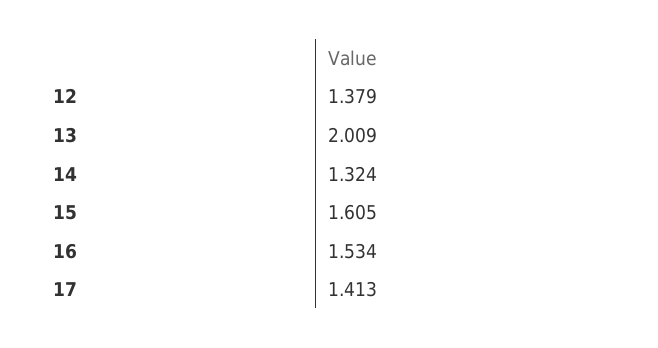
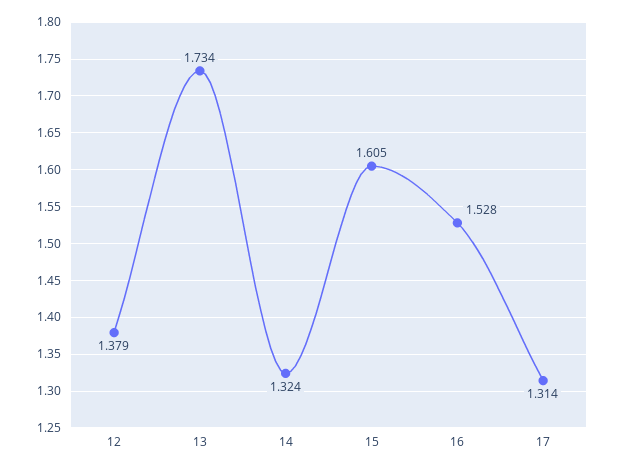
  {
    "12": 1.379,
-   "13": 2.009,
+   "13": 1.734,
    "14": 1.324,
    "15": 1.605,
-   "16": 1.534,
+   "16": 1.528,
-   "17": 1.413
+   "17": 1.314
  }

